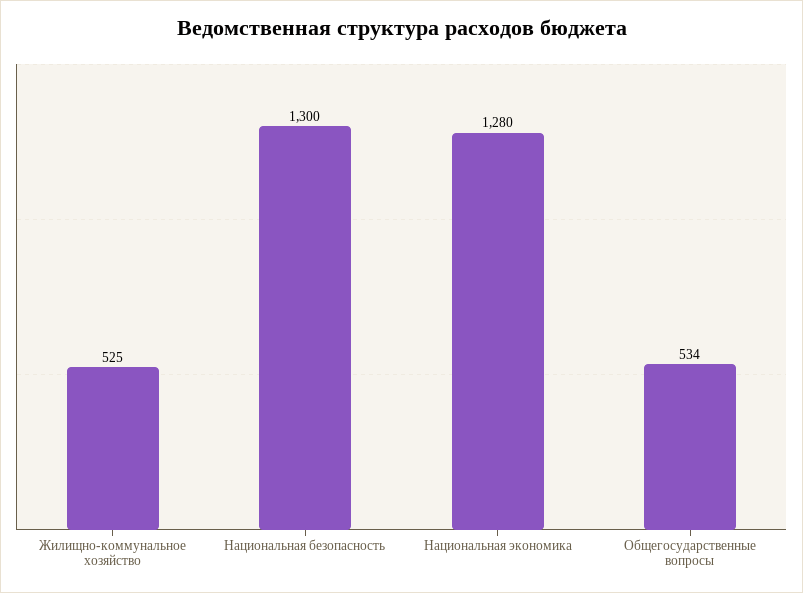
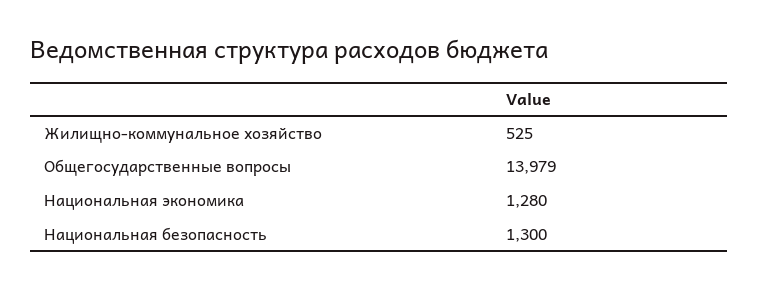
  {
    "Жилищно-коммунальное хозяйство": 525,
    "Национальная безопасность": 1300,
    "Национальная экономика": 1280,
-   "Общегосударственные вопросы": 534
+   "Общегосударственные вопросы": 13979
  }

